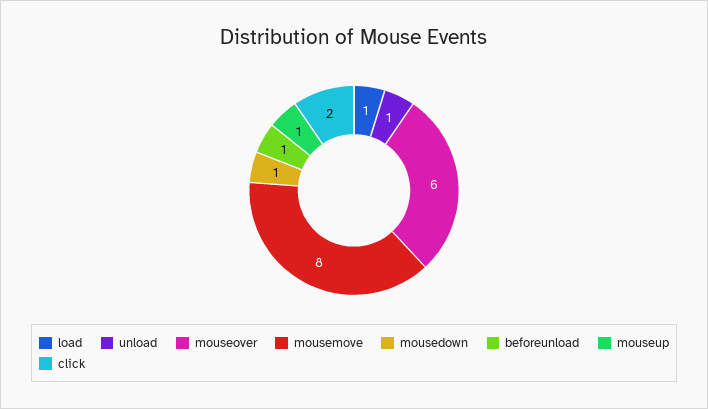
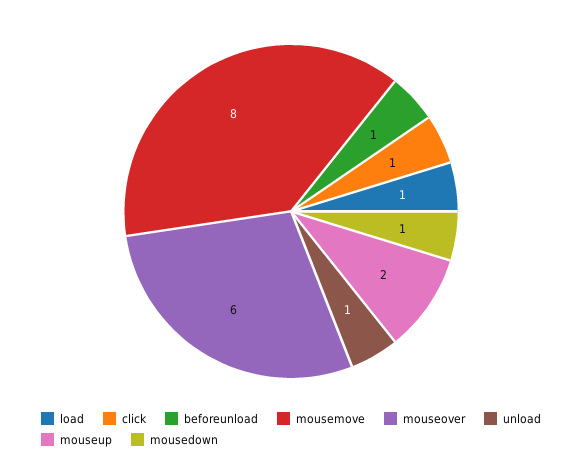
  {
    "load": 1,
    "unload": 1,
    "mouseover": 6,
    "mousemove": 8,
    "mousedown": 1,
    "beforeunload": 1,
-   "mouseup": 1,
+   "mouseup": 2,
-   "click": 2
+   "click": 1
  }

